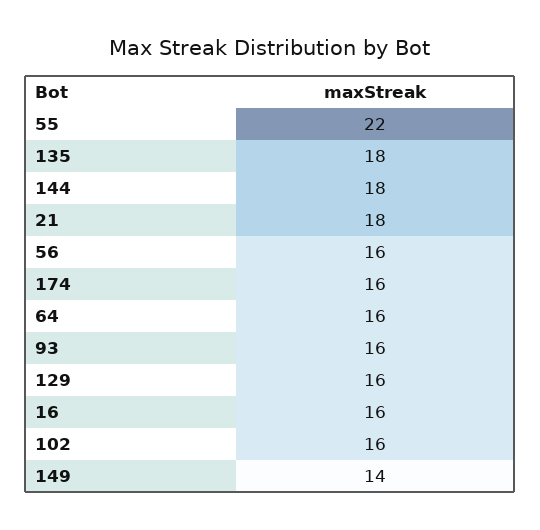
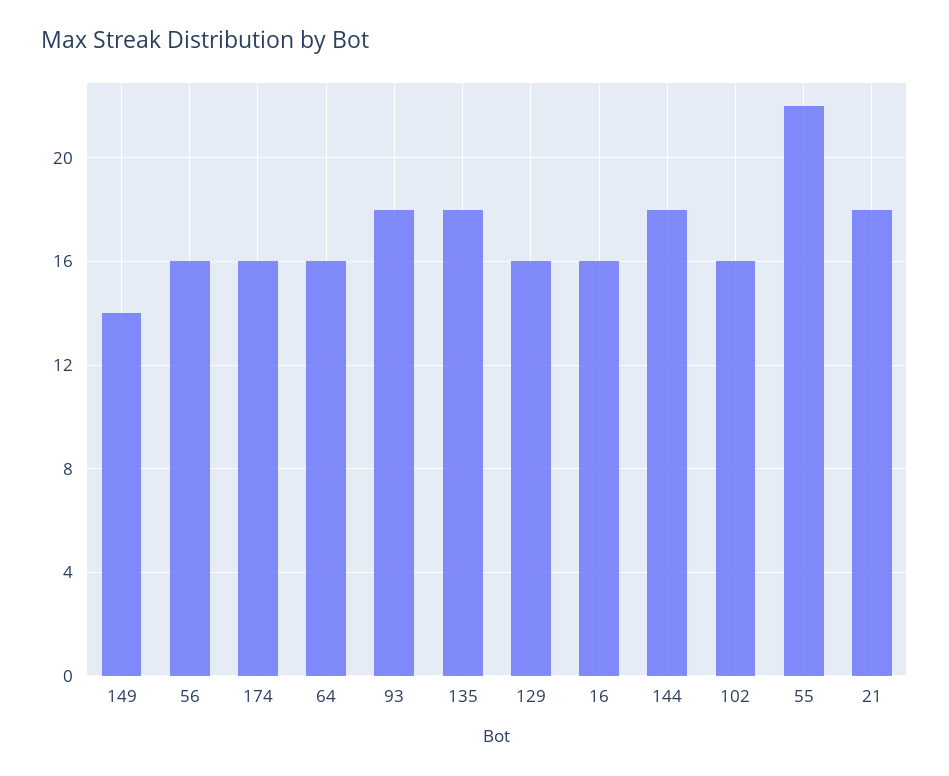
  {
    "55": 22,
    "135": 18,
    "144": 18,
    "21": 18,
    "56": 16,
    "174": 16,
    "64": 16,
-   "93": 16,
+   "93": 18,
    "129": 16,
    "16": 16,
    "102": 16,
    "149": 14
  }

